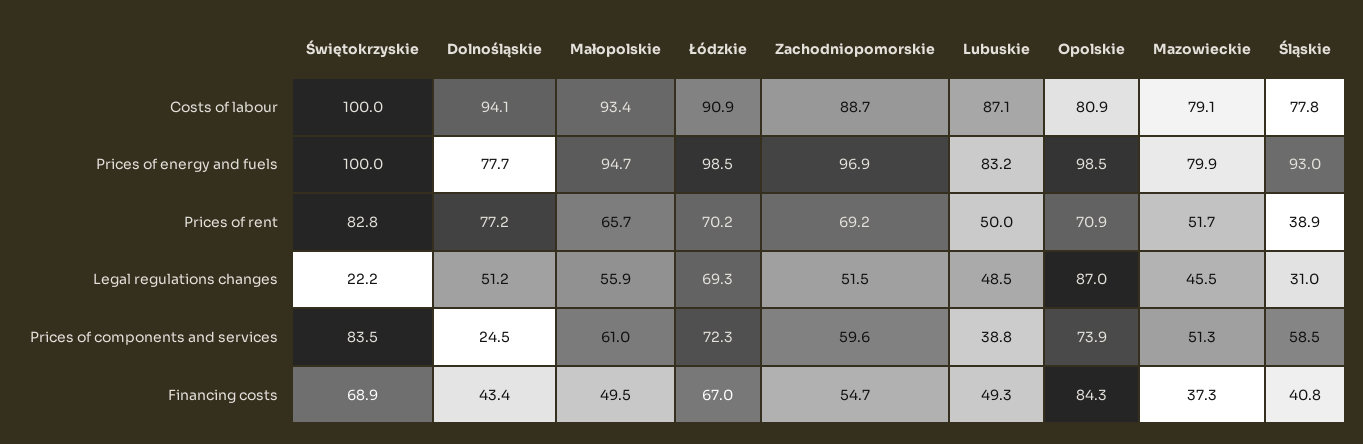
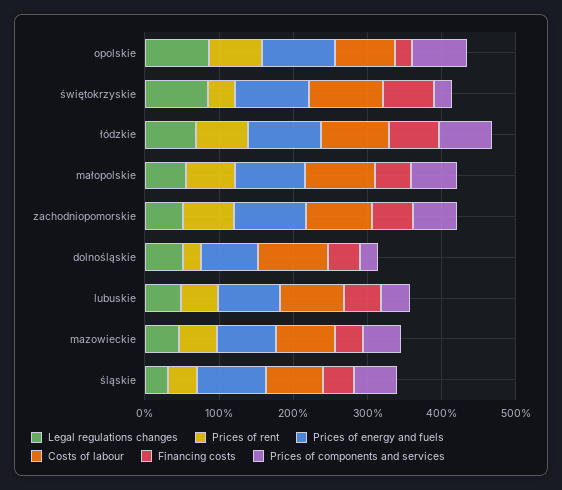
  {
    "Costs of labour": {
      "Świętokrzyskie": 100,
      "Dolnośląskie": 94.1,
      "Małopolskie": 93.4,
      "Łódzkie": 90.9,
      "Zachodniopomorskie": 88.7,
      "Lubuskie": 87.1,
      "Opolskie": 80.9,
      "Mazowieckie": 79.1,
      "Śląskie": 77.8
    },
    "Prices of energy and fuels": {
      "Świętokrzyskie": 100,
      "Dolnośląskie": 77.7,
      "Małopolskie": 94.7,
      "Łódzkie": 98.5,
      "Zachodniopomorskie": 96.9,
      "Lubuskie": 83.2,
      "Opolskie": 98.5,
      "Mazowieckie": 79.9,
      "Śląskie": 93
    },
    "Prices of rent": {
-     "Świętokrzyskie": 82.8,
+     "Świętokrzyskie": 40,
-     "Dolnośląskie": 77.2,
+     "Dolnośląskie": 20,
      "Małopolskie": 65.7,
      "Łódzkie": 70.2,
      "Zachodniopomorskie": 69.2,
      "Lubuskie": 50,
      "Opolskie": 70.9,
      "Mazowieckie": 51.7,
      "Śląskie": 38.9
    },
    "Legal regulations changes": {
-     "Świętokrzyskie": 22.2,
+     "Świętokrzyskie": 80,
      "Dolnośląskie": 51.2,
      "Małopolskie": 55.9,
      "Łódzkie": 69.3,
      "Zachodniopomorskie": 51.5,
      "Lubuskie": 48.5,
      "Opolskie": 87,
      "Mazowieckie": 45.5,
      "Śląskie": 31
    },
    "Prices of components and services": {
-     "Świętokrzyskie": 83.5,
+     "Świętokrzyskie": 20,
      "Dolnośląskie": 24.5,
      "Małopolskie": 61,
      "Łódzkie": 72.3,
      "Zachodniopomorskie": 59.6,
      "Lubuskie": 38.8,
      "Opolskie": 73.9,
      "Mazowieckie": 51.3,
      "Śląskie": 58.5
    },
    "Financing costs": {
      "Świętokrzyskie": 68.9,
      "Dolnośląskie": 43.4,
      "Małopolskie": 49.5,
      "Łódzkie": 67,
      "Zachodniopomorskie": 54.7,
      "Lubuskie": 49.3,
-     "Opolskie": 84.3,
+     "Opolskie": 20,
      "Mazowieckie": 37.3,
      "Śląskie": 40.8
    }
  }

